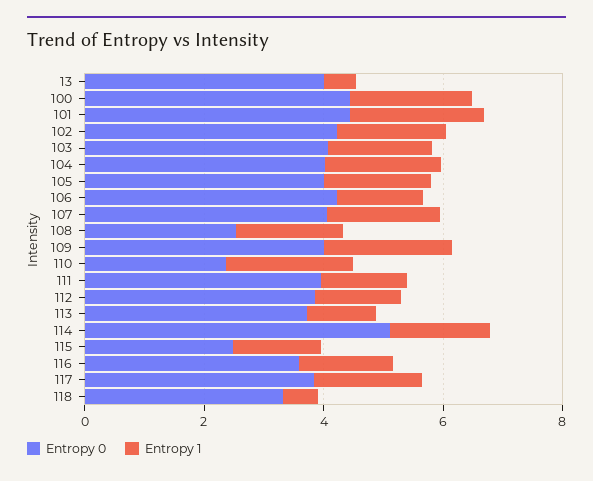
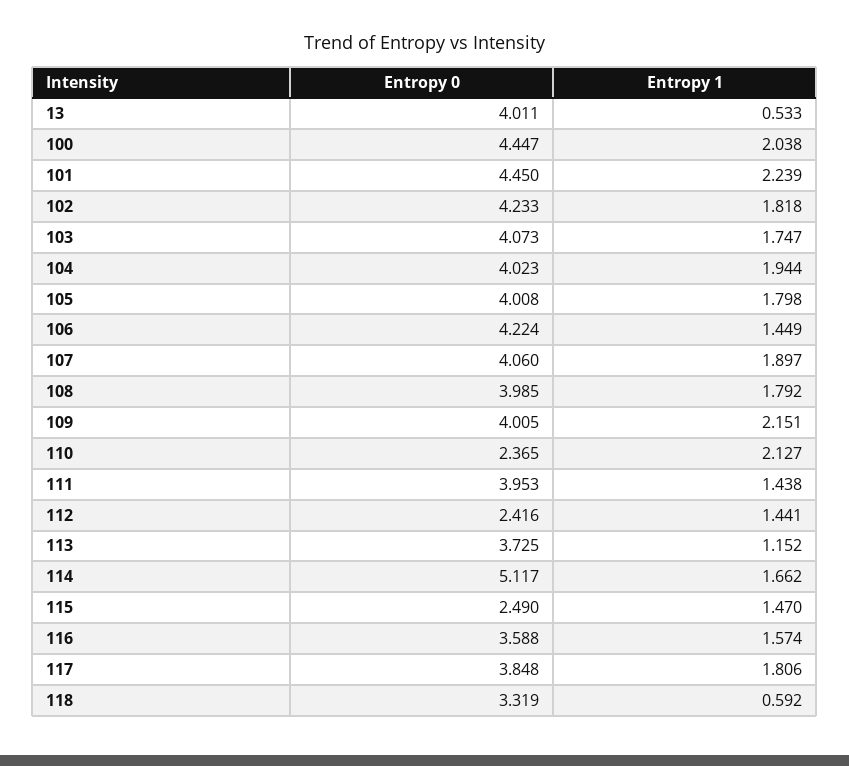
  {
    "Entropy 0": {
      "13": 4.011,
      "100": 4.447,
      "101": 4.45,
      "102": 4.233,
      "103": 4.073,
      "104": 4.023,
      "105": 4.008,
      "106": 4.224,
      "107": 4.06,
-     "108": 2.5,
+     "108": 3.985,
      "109": 4.005,
      "110": 2.365,
      "111": 3.953,
-     "112": 4,
+     "112": 2.416,
      "113": 3.725,
      "114": 5.117,
      "115": 2.49,
      "116": 3.588,
      "117": 3.848,
      "118": 3.319
    },
    "Entropy 1": {
      "13": 0.533,
      "100": 2.038,
      "101": 2.239,
      "102": 1.818,
      "103": 1.747,
      "104": 1.944,
      "105": 1.798,
      "106": 1.449,
      "107": 1.897,
      "108": 1.792,
      "109": 2.151,
      "110": 2.127,
      "111": 1.438,
      "112": 1.441,
      "113": 1.152,
      "114": 1.662,
      "115": 1.47,
      "116": 1.574,
      "117": 1.806,
      "118": 0.592
    }
  }

